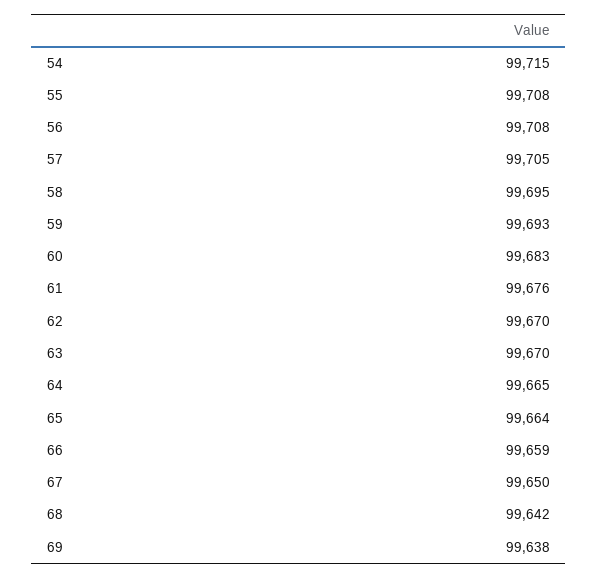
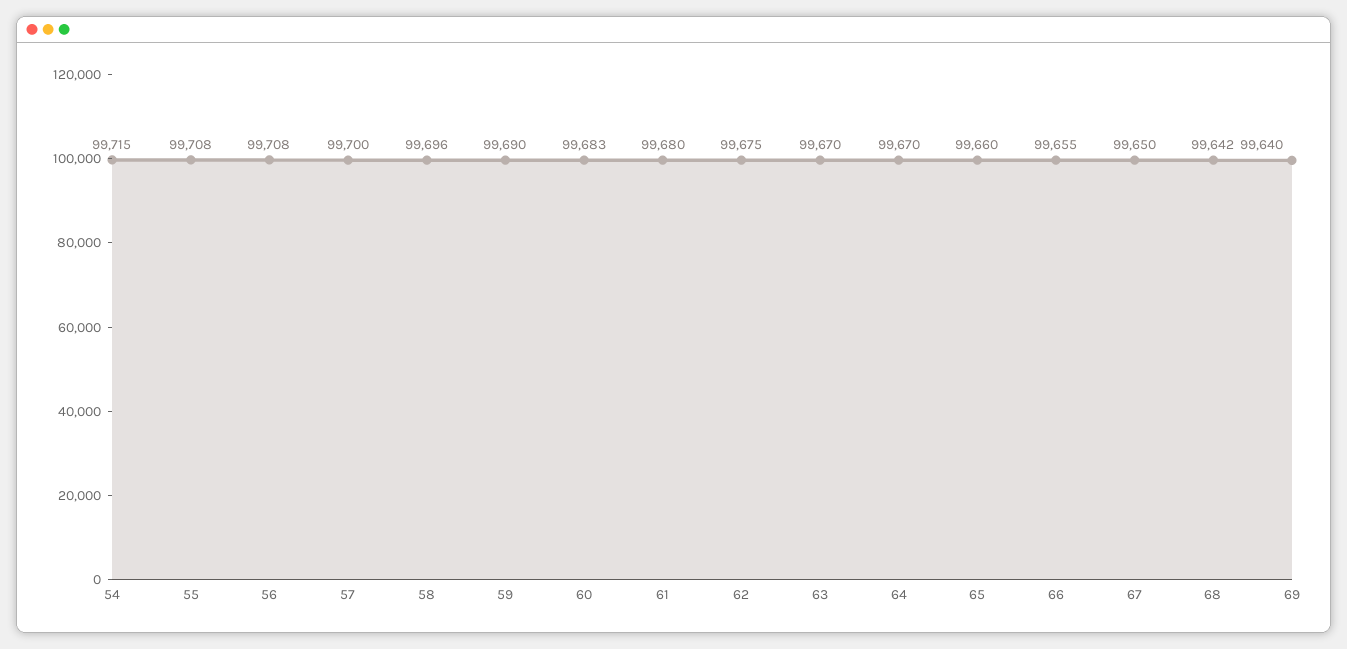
  {
    "54": 99715,
    "55": 99708,
    "56": 99708,
-   "57": 99705,
+   "57": 99700,
-   "58": 99695,
+   "58": 99696,
-   "59": 99693,
+   "59": 99690,
    "60": 99683,
-   "61": 99676,
+   "61": 99680,
-   "62": 99670,
+   "62": 99675,
    "63": 99670,
-   "64": 99665,
+   "64": 99670,
-   "65": 99664,
+   "65": 99660,
-   "66": 99659,
+   "66": 99655,
    "67": 99650,
    "68": 99642,
-   "69": 99638
+   "69": 99640
  }

